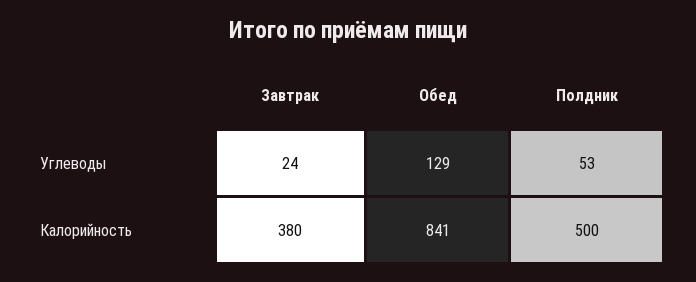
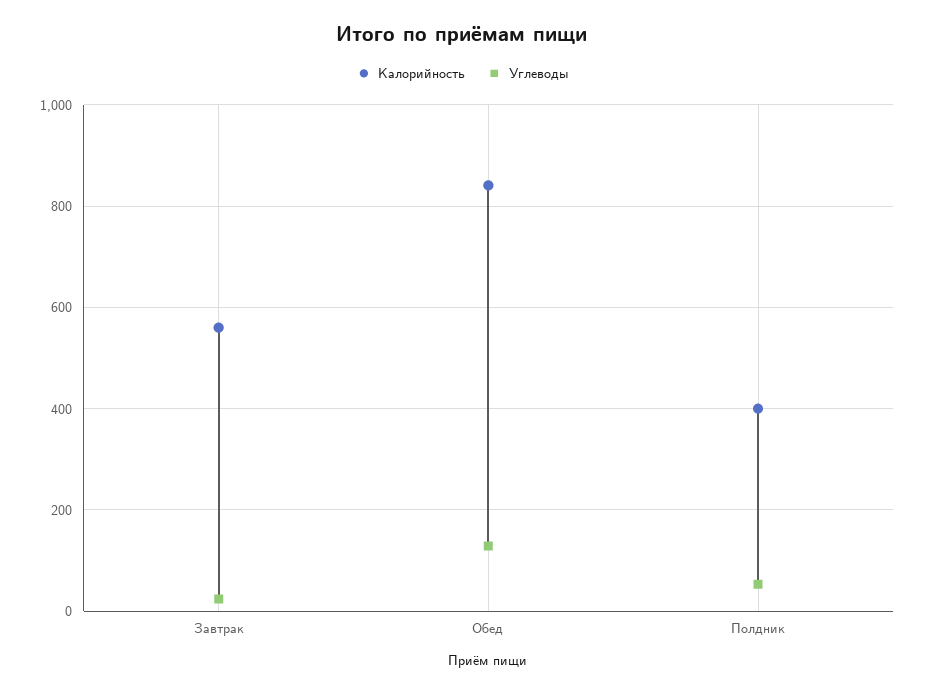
  {
    "Углеводы": {
      "Завтрак": 24,
      "Обед": 129,
      "Полдник": 53
    },
    "Калорийность": {
-     "Завтрак": 380,
+     "Завтрак": 560,
      "Обед": 841,
-     "Полдник": 500
+     "Полдник": 400
    }
  }

